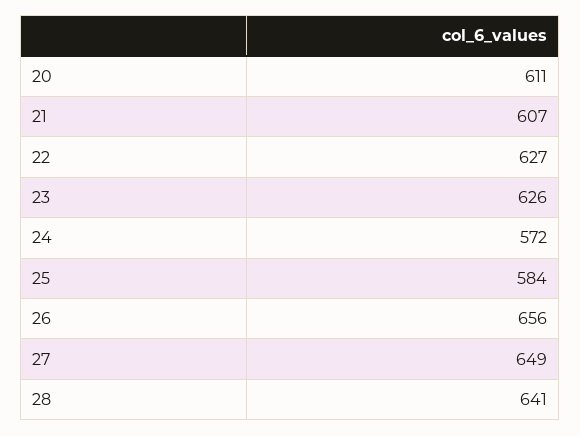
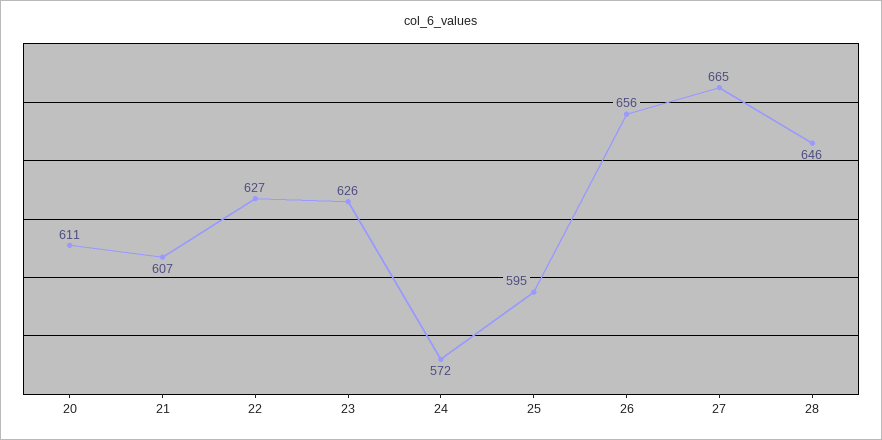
  {
    "20": 611,
    "21": 607,
    "22": 627,
    "23": 626,
    "24": 572,
-   "25": 584,
+   "25": 595,
    "26": 656,
-   "27": 649,
+   "27": 665,
-   "28": 641
+   "28": 646
  }

